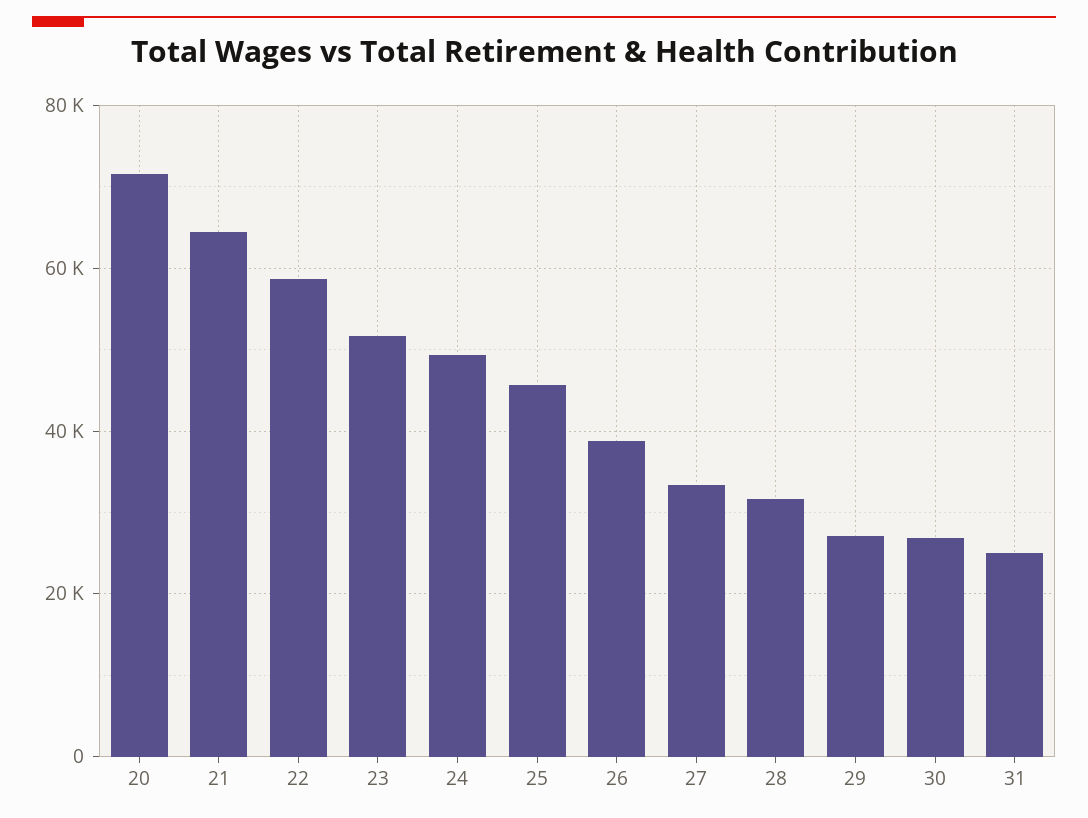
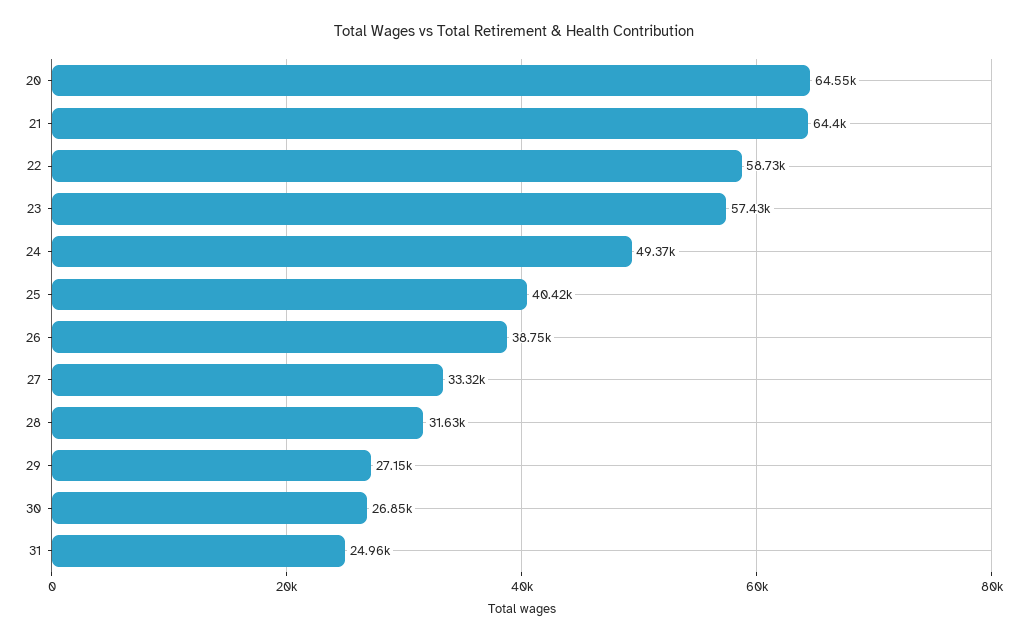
  {
-   "20": 72000,
+   "20": 64550,
    "21": 64400,
    "22": 58730,
-   "23": 52000,
+   "23": 57430,
    "24": 49370,
-   "25": 46000,
+   "25": 40420,
    "26": 38750,
    "27": 33320,
    "28": 31630,
    "29": 27150,
    "30": 26850,
    "31": 24960
  }

